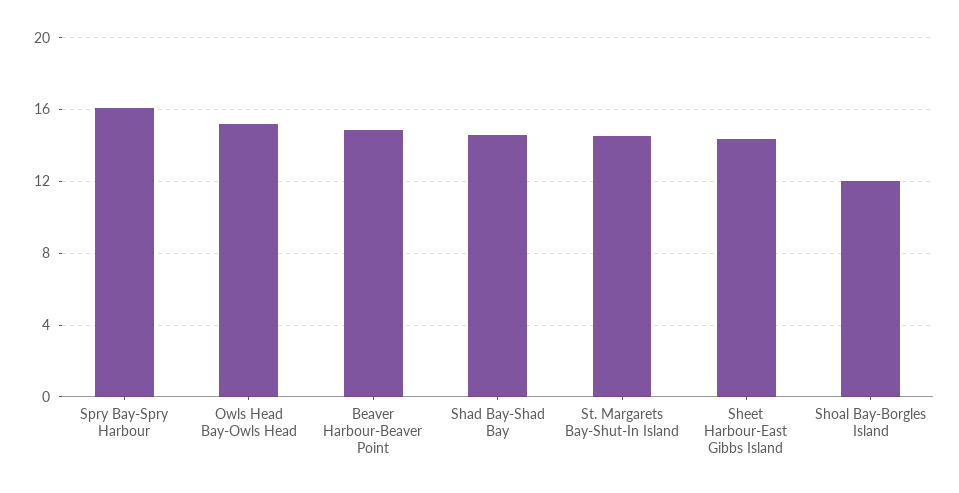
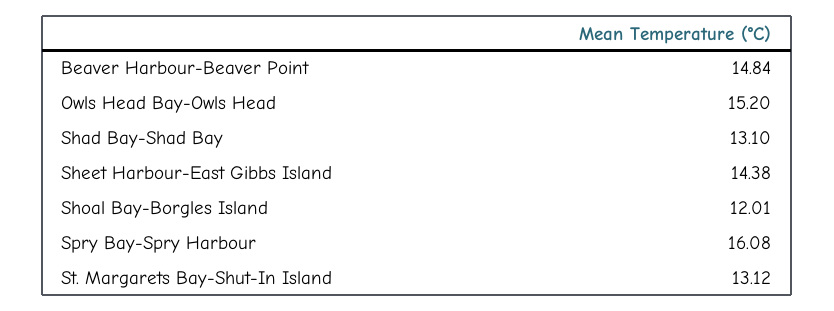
  {
    "Spry Bay-Spry Harbour": 16.08,
    "Owls Head Bay-Owls Head": 15.2,
    "Beaver Harbour-Beaver Point": 14.84,
-   "Shad Bay-Shad Bay": 14.5,
+   "Shad Bay-Shad Bay": 13.1,
-   "St. Margarets Bay-Shut-In Island": 14.5,
+   "St. Margarets Bay-Shut-In Island": 13.12,
    "Sheet Harbour-East Gibbs Island": 14.38,
    "Shoal Bay-Borgles Island": 12.01
  }

